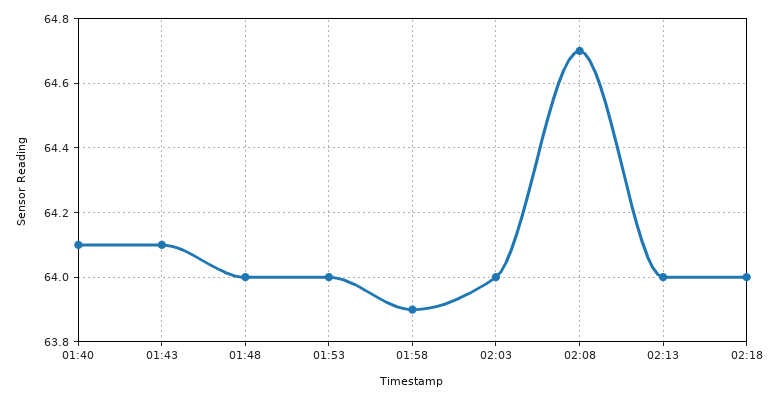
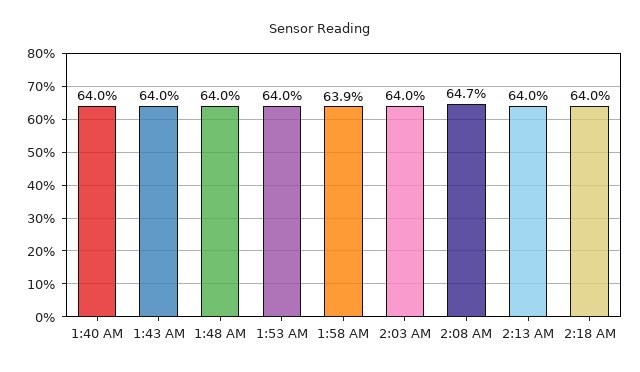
  {
-   "01:40": 64.1,
+   "01:40": 64,
-   "01:43": 64.1,
+   "01:43": 64,
    "01:48": 64,
    "01:53": 64,
    "01:58": 63.9,
    "02:03": 64,
    "02:08": 64.7,
    "02:13": 64,
    "02:18": 64
  }

